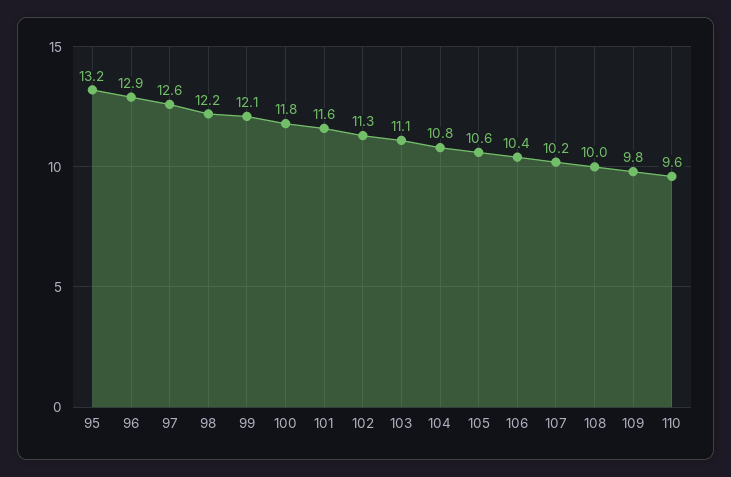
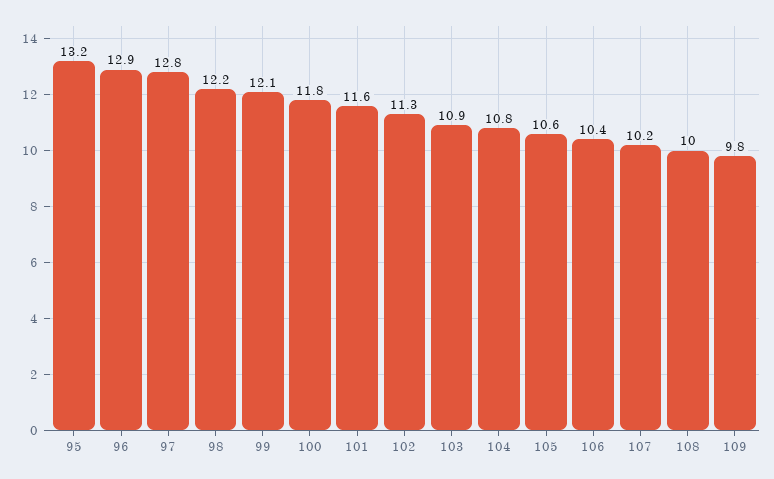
  {
    "95": 13.2,
    "96": 12.9,
-   "97": 12.6,
+   "97": 12.8,
    "98": 12.2,
    "99": 12.1,
    "100": 11.8,
    "101": 11.6,
    "102": 11.3,
-   "103": 11.1,
+   "103": 10.9,
    "104": 10.8,
    "105": 10.6,
    "106": 10.4,
    "107": 10.2,
    "108": 10,
-   "109": 9.8,
+   "109": 9.8
-   "110": 9.6
  }

